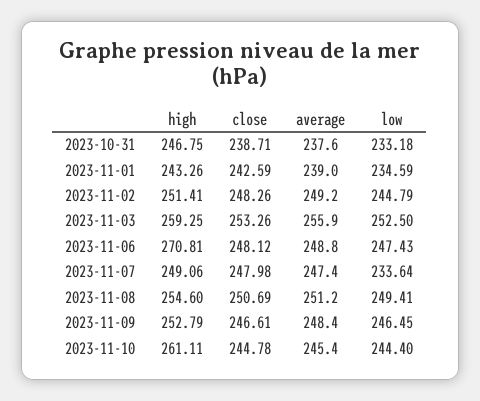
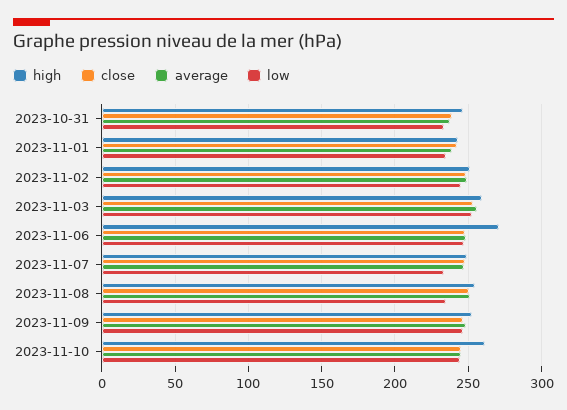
  {
    "high": {
      "2023-10-31": 246.75,
      "2023-11-01": 243.26,
      "2023-11-02": 251.41,
      "2023-11-03": 259.25,
      "2023-11-06": 270.81,
      "2023-11-07": 249.06,
      "2023-11-08": 254.6,
      "2023-11-09": 252.79,
      "2023-11-10": 261.11
    },
    "close": {
      "2023-10-31": 238.71,
      "2023-11-01": 242.59,
      "2023-11-02": 248.26,
      "2023-11-03": 253.26,
      "2023-11-06": 248.12,
      "2023-11-07": 247.98,
      "2023-11-08": 250.69,
      "2023-11-09": 246.61,
      "2023-11-10": 244.78
    },
    "average": {
      "2023-10-31": 237.6,
      "2023-11-01": 239,
      "2023-11-02": 249.2,
      "2023-11-03": 255.9,
      "2023-11-06": 248.8,
      "2023-11-07": 247.4,
      "2023-11-08": 251.2,
      "2023-11-09": 248.4,
      "2023-11-10": 245.4
    },
    "low": {
      "2023-10-31": 233.18,
      "2023-11-01": 234.59,
      "2023-11-02": 244.79,
      "2023-11-03": 252.5,
      "2023-11-06": 247.43,
      "2023-11-07": 233.64,
-     "2023-11-08": 249.41,
+     "2023-11-08": 235,
      "2023-11-09": 246.45,
      "2023-11-10": 244.4
    }
  }

